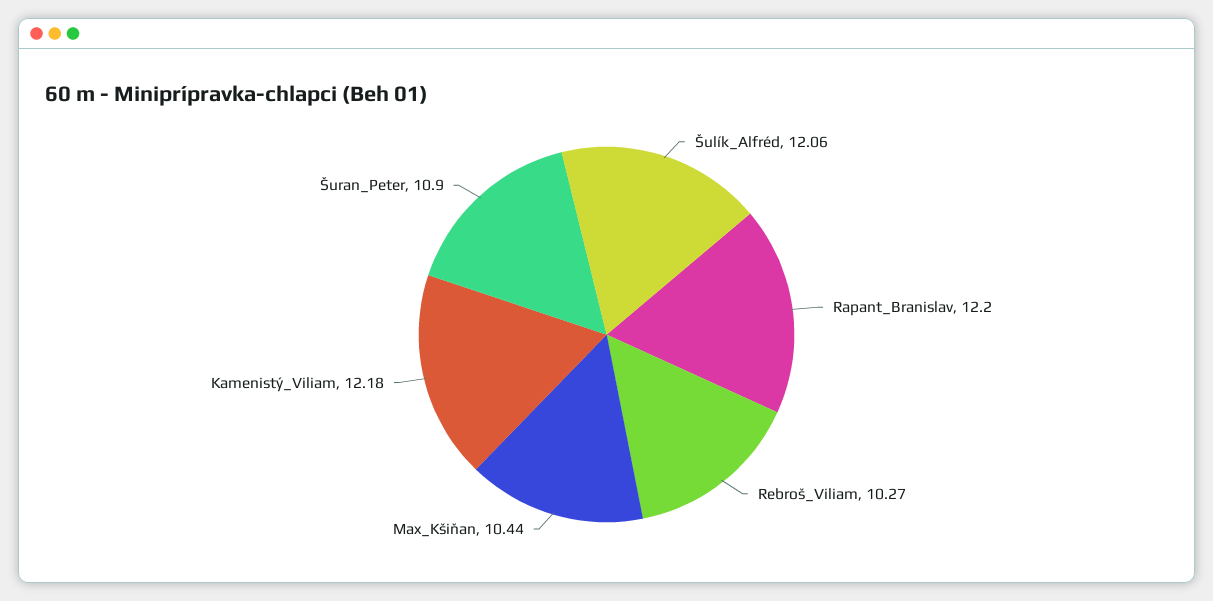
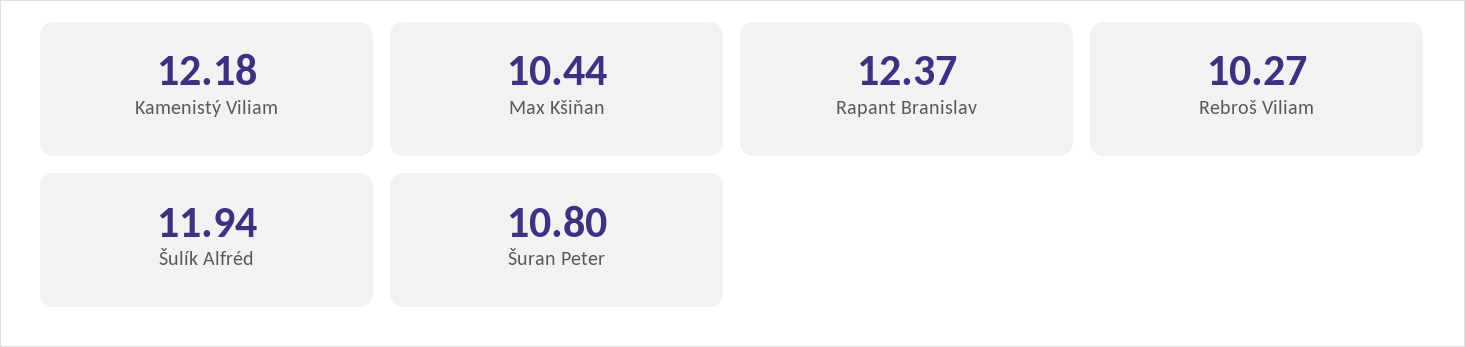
  {
-   "Šulík_Alfréd": 12.06,
+   "Šulík_Alfréd": 11.94,
-   "Rapant_Branislav": 12.2,
+   "Rapant_Branislav": 12.37,
    "Rebroš_Viliam": 10.27,
    "Max_Kšiňan": 10.44,
    "Kamenistý_Viliam": 12.18,
-   "Šuran_Peter": 10.9
+   "Šuran_Peter": 10.8
  }

